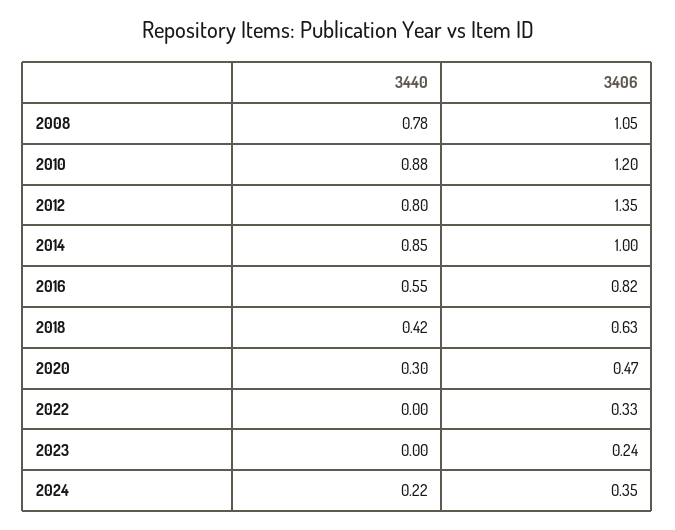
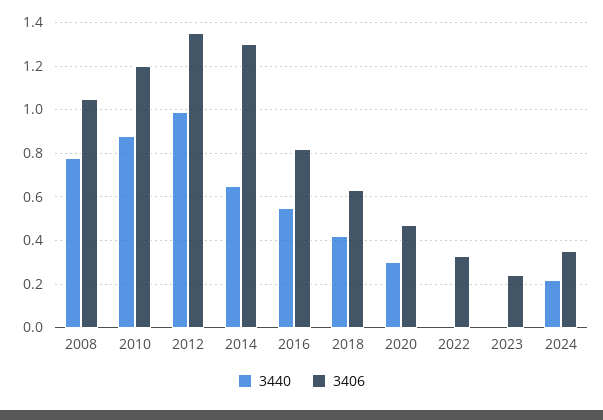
  {
    "3440": {
      "2008": 0.78,
      "2010": 0.88,
-     "2012": 0.8,
+     "2012": 1,
-     "2014": 0.85,
+     "2014": 0.65,
      "2016": 0.55,
      "2018": 0.42,
      "2020": 0.3,
      "2022": 0,
      "2023": 0,
      "2024": 0.22
    },
    "3406": {
      "2008": 1.05,
      "2010": 1.2,
      "2012": 1.35,
-     "2014": 1,
+     "2014": 1.3,
      "2016": 0.82,
      "2018": 0.63,
      "2020": 0.47,
      "2022": 0.33,
      "2023": 0.24,
      "2024": 0.35
    }
  }

